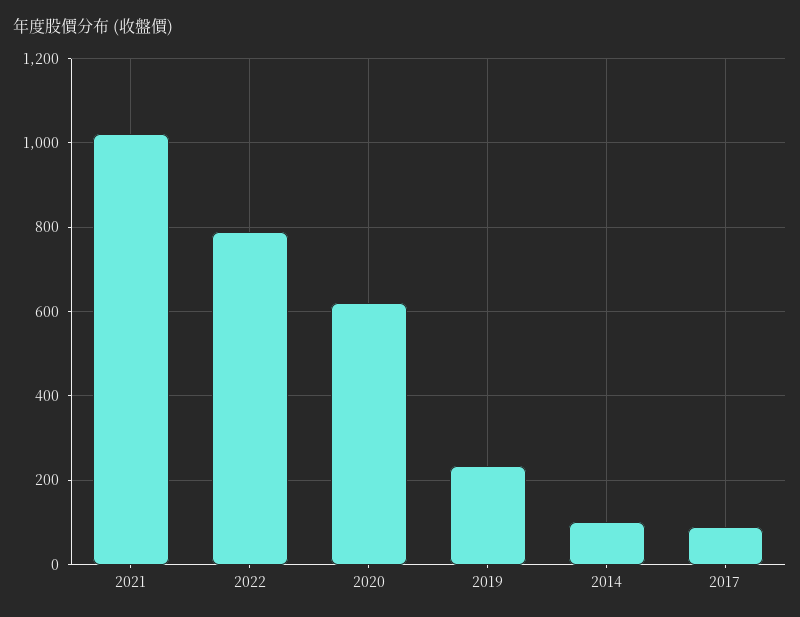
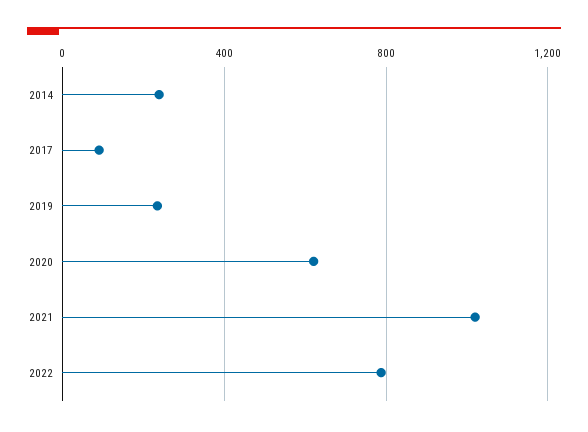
  {
    "2021": 1020,
    "2022": 780,
    "2020": 620,
    "2019": 240,
-   "2014": 100,
+   "2014": 250,
    "2017": 100
  }

